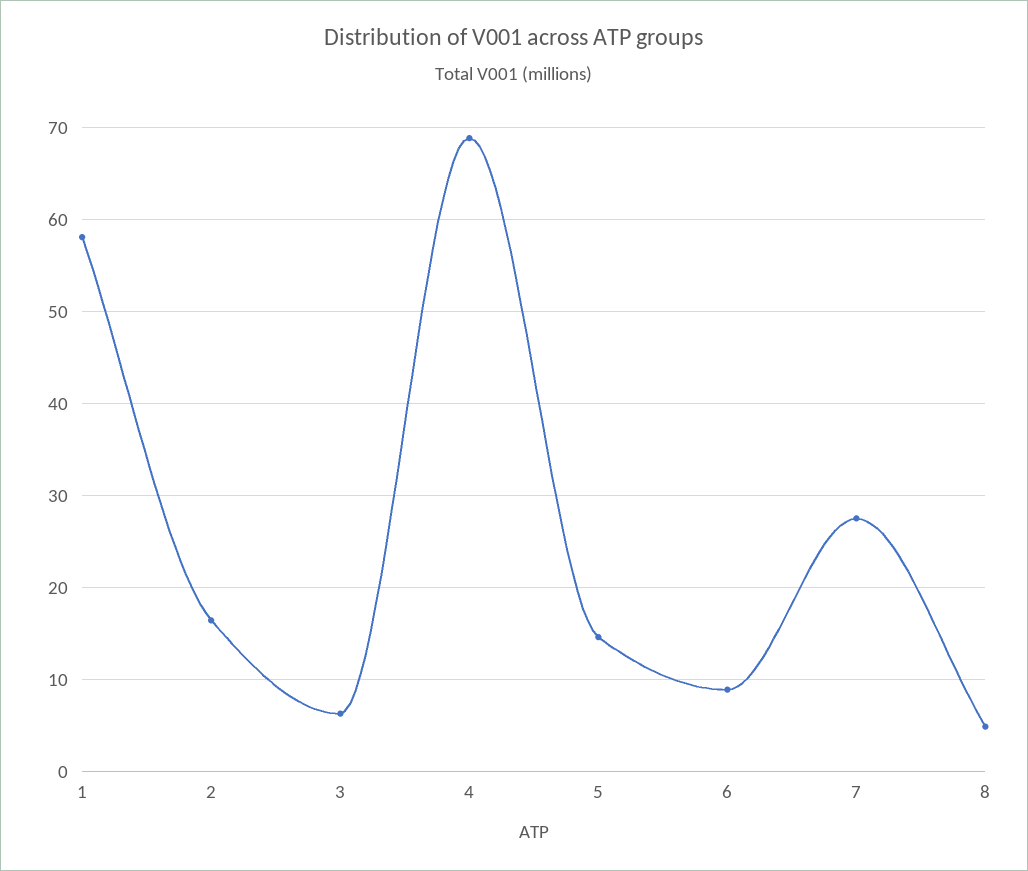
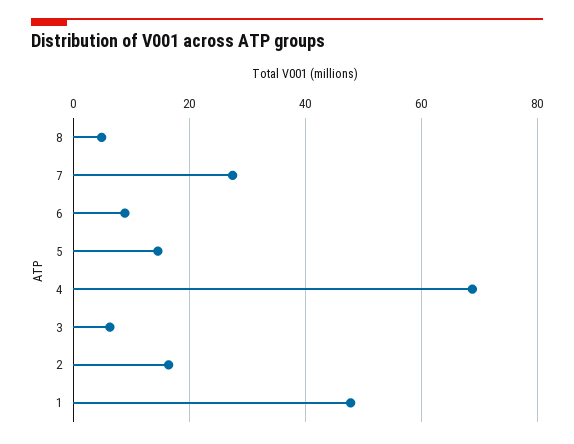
  {
-   "1": 58,
+   "1": 48,
    "2": 16,
    "3": 6,
    "4": 69,
    "5": 15,
    "6": 9,
    "7": 28,
    "8": 5
  }

